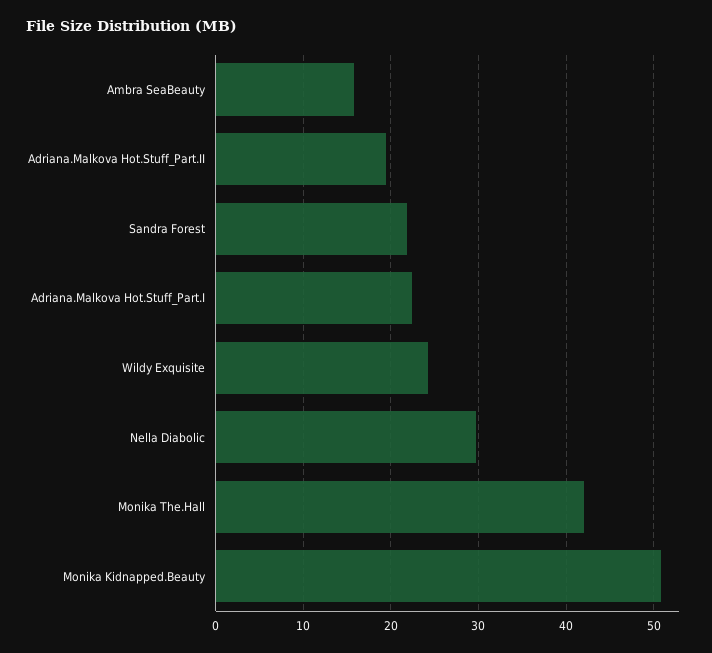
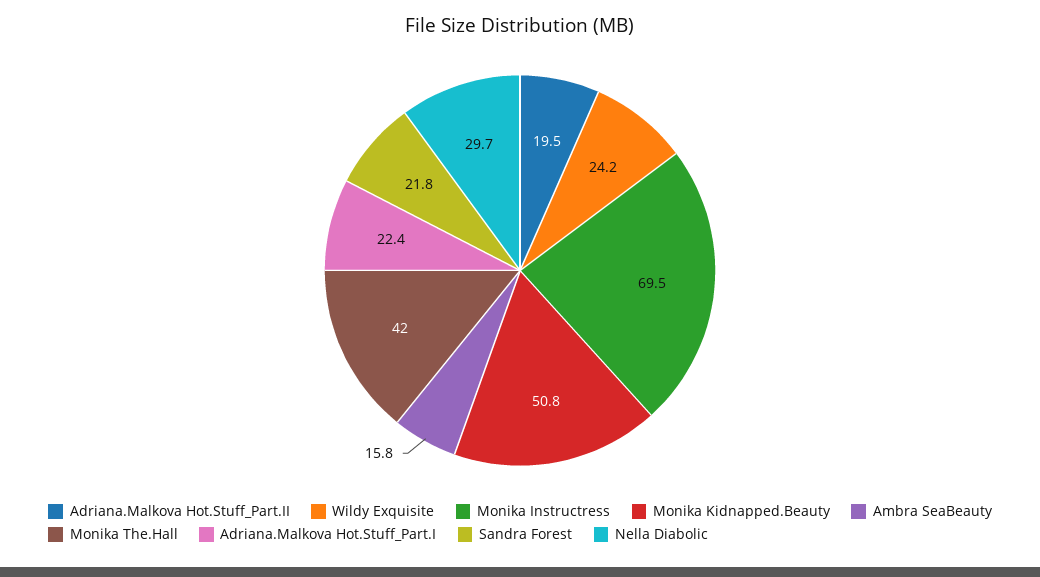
  {
    "Ambra SeaBeauty": 15.8,
    "Adriana.Malkova Hot.Stuff_Part.II": 19.5,
    "Sandra Forest": 21.8,
    "Adriana.Malkova Hot.Stuff_Part.I": 22.4,
    "Wildy Exquisite": 24.2,
    "Nella Diabolic": 29.7,
    "Monika The.Hall": 42,
-   "Monika Kidnapped.Beauty": 50.8
+   "Monika Kidnapped.Beauty": 50.8,
+   "Monika Instructress": 69.5
  }

